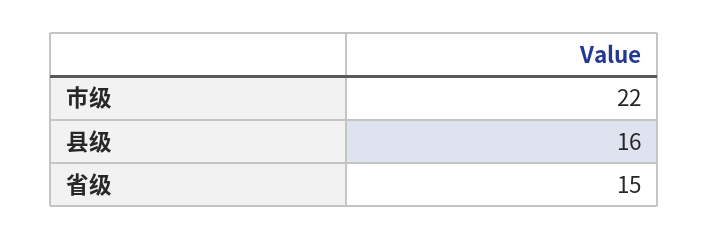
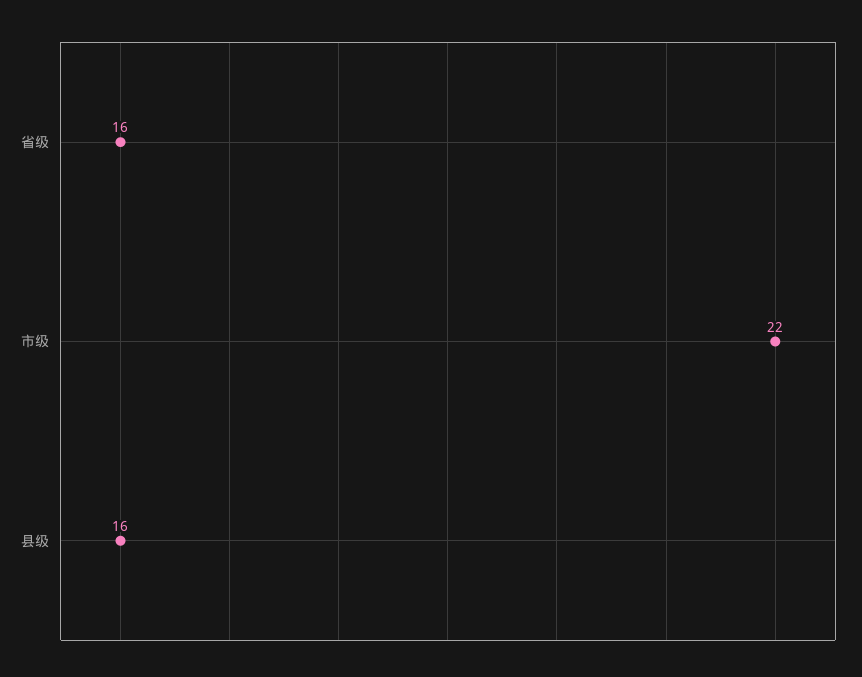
  {
    "市级": 22,
    "县级": 16,
-   "省级": 15
+   "省级": 16
  }

